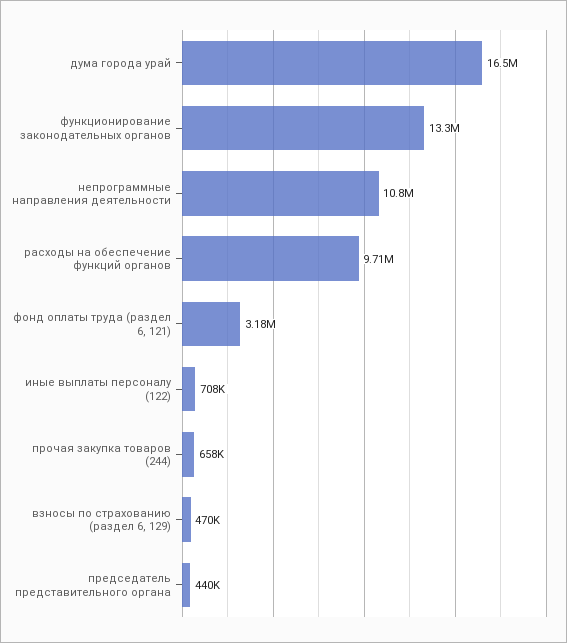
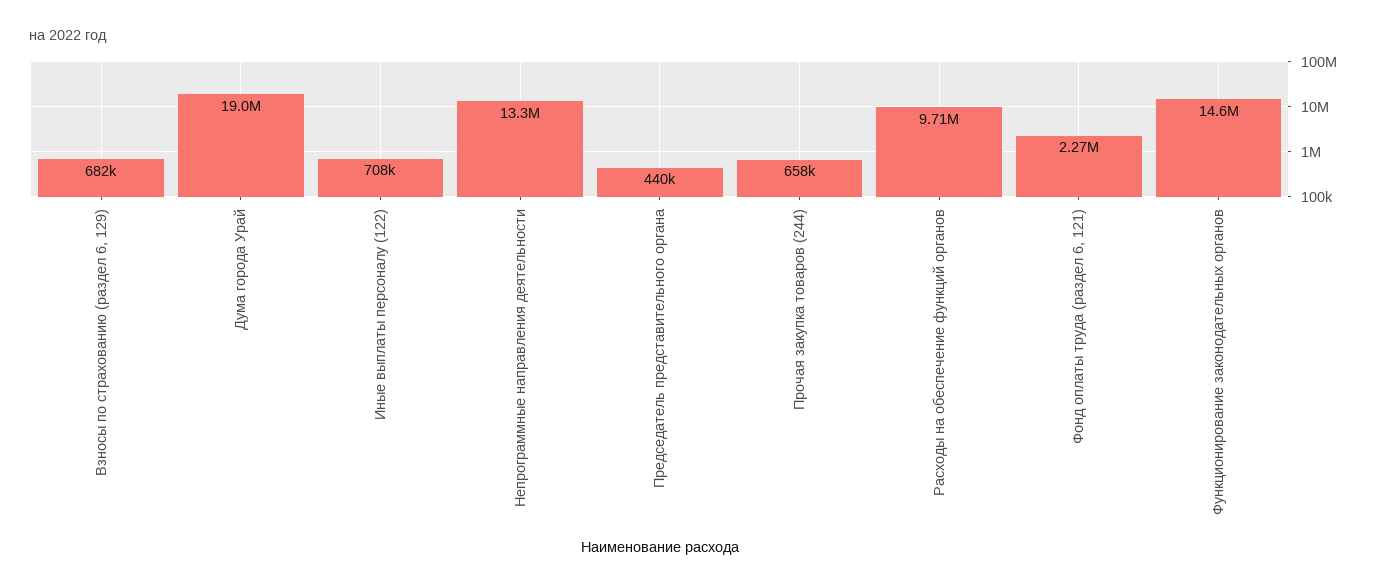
  {
-   "дума города урай": 16500000,
+   "дума города урай": 19000000,
-   "функционирование законодательных органов": 13300000,
+   "функционирование законодательных органов": 14600000,
-   "непрограммные направления деятельности": 10800000,
+   "непрограммные направления деятельности": 13300000,
    "расходы на обеспечение функций органов": 9710000,
-   "фонд оплаты труда (раздел 6, 121)": 3180000,
+   "фонд оплаты труда (раздел 6, 121)": 2270000,
    "иные выплаты персоналу (122)": 708000,
    "прочая закупка товаров (244)": 658000,
-   "взносы по страхованию (раздел 6, 129)": 470000,
+   "взносы по страхованию (раздел 6, 129)": 682000,
    "председатель представительного органа": 440000
  }

